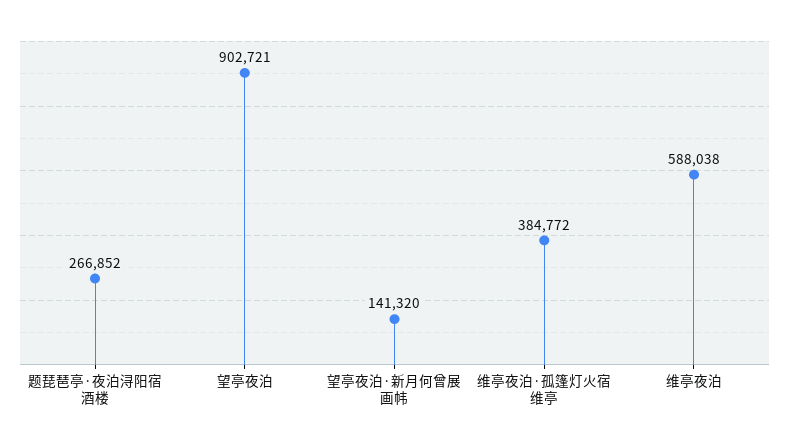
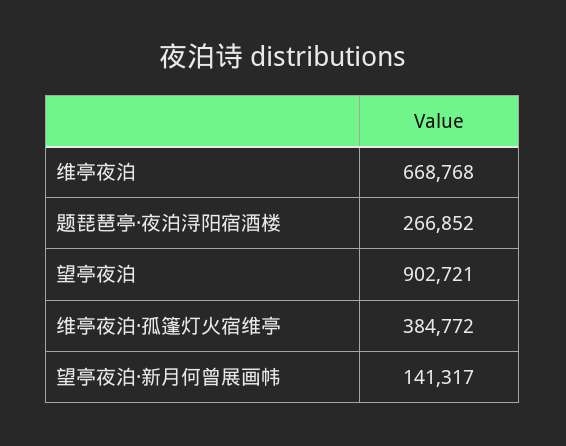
  {
    "题琵琶亭·夜泊浔阳宿酒楼": 266852,
    "望亭夜泊": 902721,
-   "望亭夜泊·新月何曾展画帏": 141320,
+   "望亭夜泊·新月何曾展画帏": 141317,
    "维亭夜泊·孤篷灯火宿维亭": 384772,
-   "维亭夜泊": 588038
+   "维亭夜泊": 668768
  }

